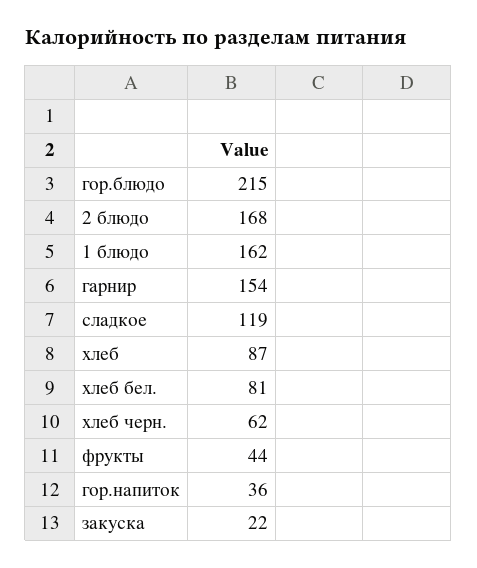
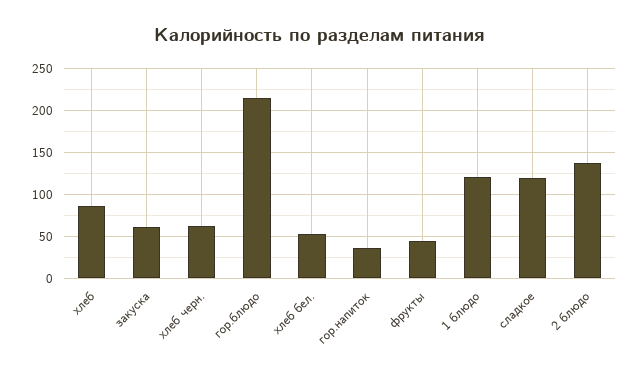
  {
    "гор.блюдо": 215,
-   "2 блюдо": 168,
+   "2 блюдо": 140,
-   "1 блюдо": 162,
+   "1 блюдо": 120,
-   "гарнир": 154,
    "сладкое": 119,
    "хлеб": 87,
-   "хлеб бел.": 81,
+   "хлеб бел.": 50,
    "хлеб черн.": 62,
    "фрукты": 44,
    "гор.напиток": 36,
-   "закуска": 22
+   "закуска": 60
  }

